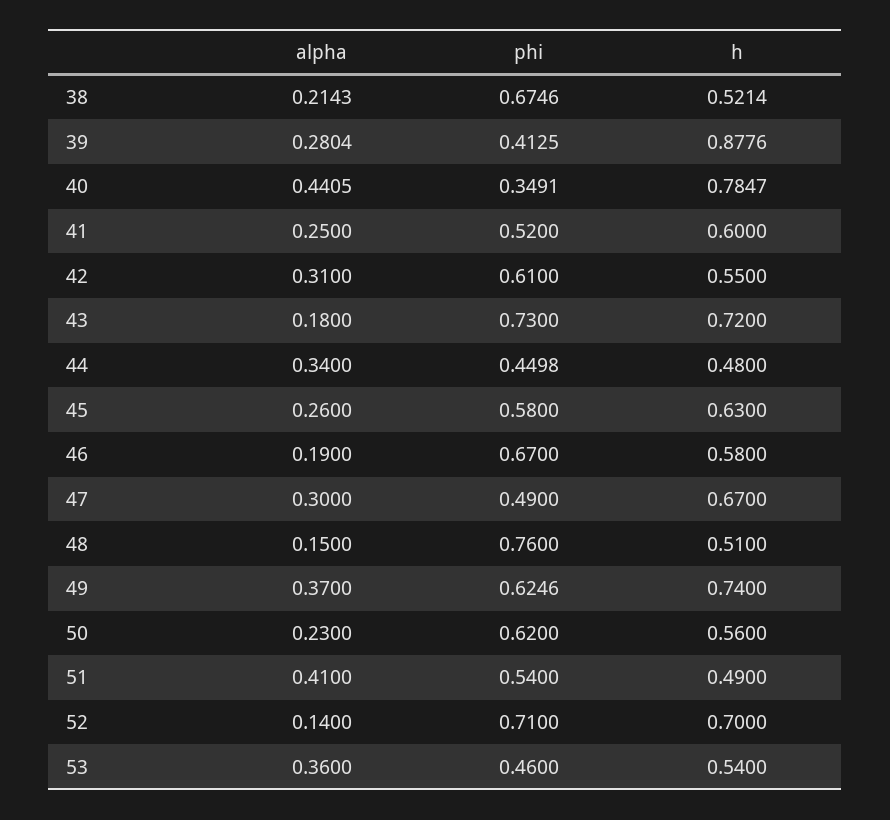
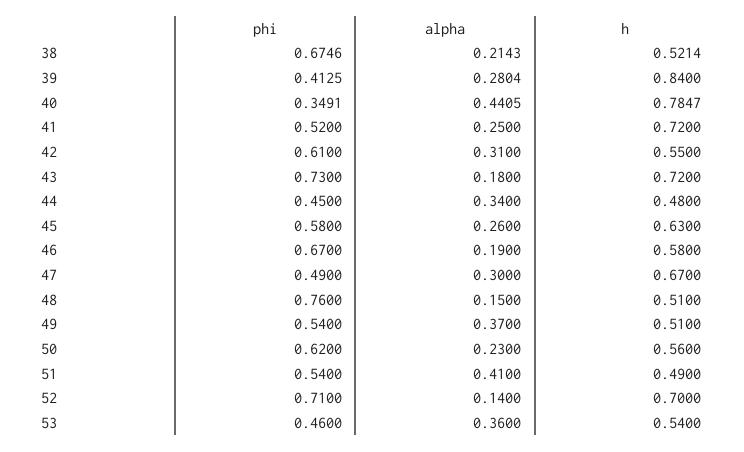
  {
    "alpha": {
      "38": 0.2143,
      "39": 0.2804,
      "40": 0.4405,
      "41": 0.25,
      "42": 0.31,
      "43": 0.18,
      "44": 0.34,
      "45": 0.26,
      "46": 0.19,
      "47": 0.3,
      "48": 0.15,
      "49": 0.37,
      "50": 0.23,
      "51": 0.41,
      "52": 0.14,
      "53": 0.36
    },
    "phi": {
      "38": 0.6746,
      "39": 0.4125,
      "40": 0.3491,
      "41": 0.52,
      "42": 0.61,
      "43": 0.73,
-     "44": 0.4498,
+     "44": 0.45,
      "45": 0.58,
      "46": 0.67,
      "47": 0.49,
      "48": 0.76,
-     "49": 0.6246,
+     "49": 0.54,
      "50": 0.62,
      "51": 0.54,
      "52": 0.71,
      "53": 0.46
    },
    "h": {
      "38": 0.5214,
-     "39": 0.8776,
+     "39": 0.84,
      "40": 0.7847,
-     "41": 0.6,
+     "41": 0.72,
      "42": 0.55,
      "43": 0.72,
      "44": 0.48,
      "45": 0.63,
      "46": 0.58,
      "47": 0.67,
      "48": 0.51,
-     "49": 0.74,
+     "49": 0.51,
      "50": 0.56,
      "51": 0.49,
      "52": 0.7,
      "53": 0.54
    }
  }

